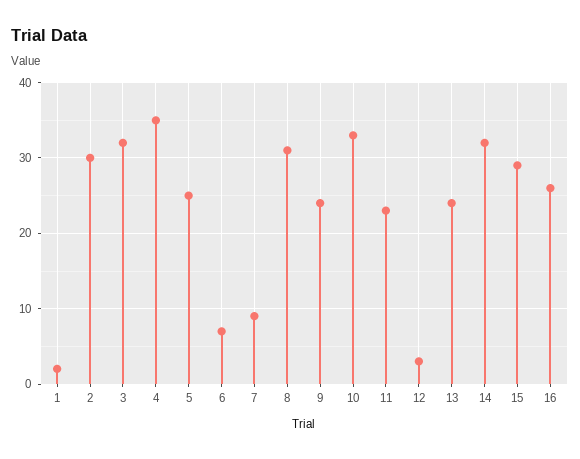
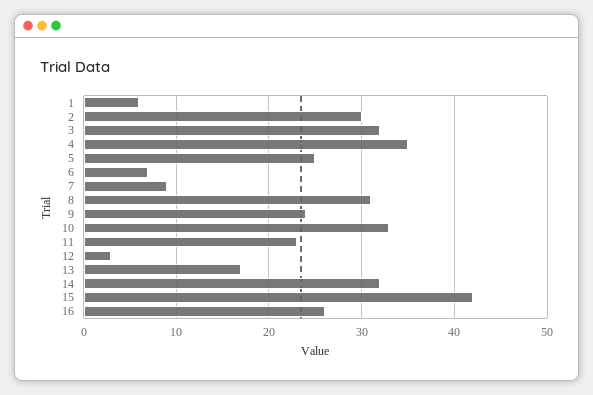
  {
-   "1": 2,
+   "1": 6,
    "2": 30,
    "3": 32,
    "4": 35,
    "5": 25,
    "6": 7,
    "7": 9,
    "8": 31,
    "9": 24,
    "10": 33,
    "11": 23,
    "12": 3,
-   "13": 24,
+   "13": 17,
    "14": 32,
-   "15": 29,
+   "15": 42,
    "16": 26
  }

